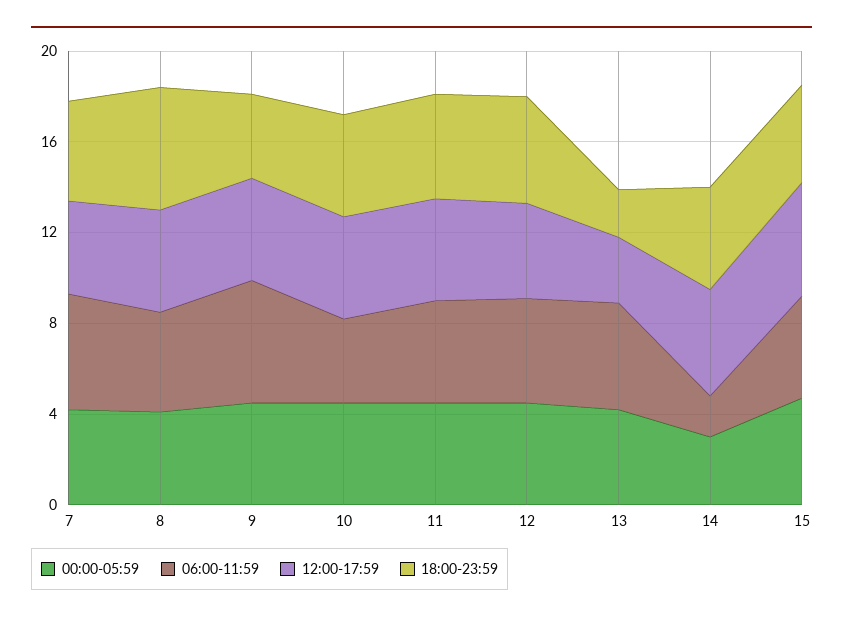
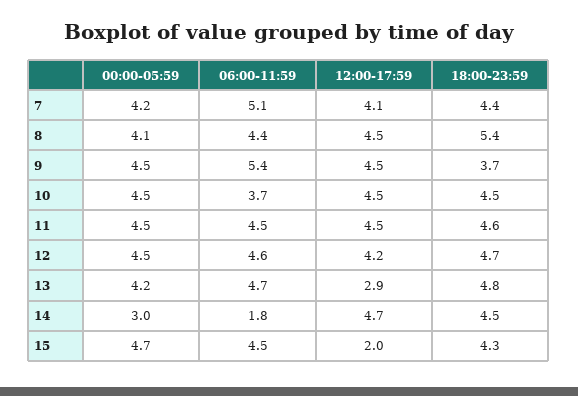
  {
    "00:00-05:59": {
      "7": 4.2,
      "8": 4.1,
      "9": 4.5,
      "10": 4.5,
      "11": 4.5,
      "12": 4.5,
      "13": 4.2,
      "14": 3,
      "15": 4.7
    },
    "06:00-11:59": {
      "7": 5.1,
      "8": 4.4,
      "9": 5.4,
      "10": 3.7,
      "11": 4.5,
      "12": 4.6,
      "13": 4.7,
      "14": 1.8,
      "15": 4.5
    },
    "12:00-17:59": {
      "7": 4.1,
      "8": 4.5,
      "9": 4.5,
      "10": 4.5,
      "11": 4.5,
      "12": 4.2,
      "13": 2.9,
      "14": 4.7,
-     "15": 5
+     "15": 2
    },
    "18:00-23:59": {
      "7": 4.4,
      "8": 5.4,
      "9": 3.7,
      "10": 4.5,
      "11": 4.6,
      "12": 4.7,
-     "13": 2,
+     "13": 4.8,
      "14": 4.5,
      "15": 4.3
    }
  }

